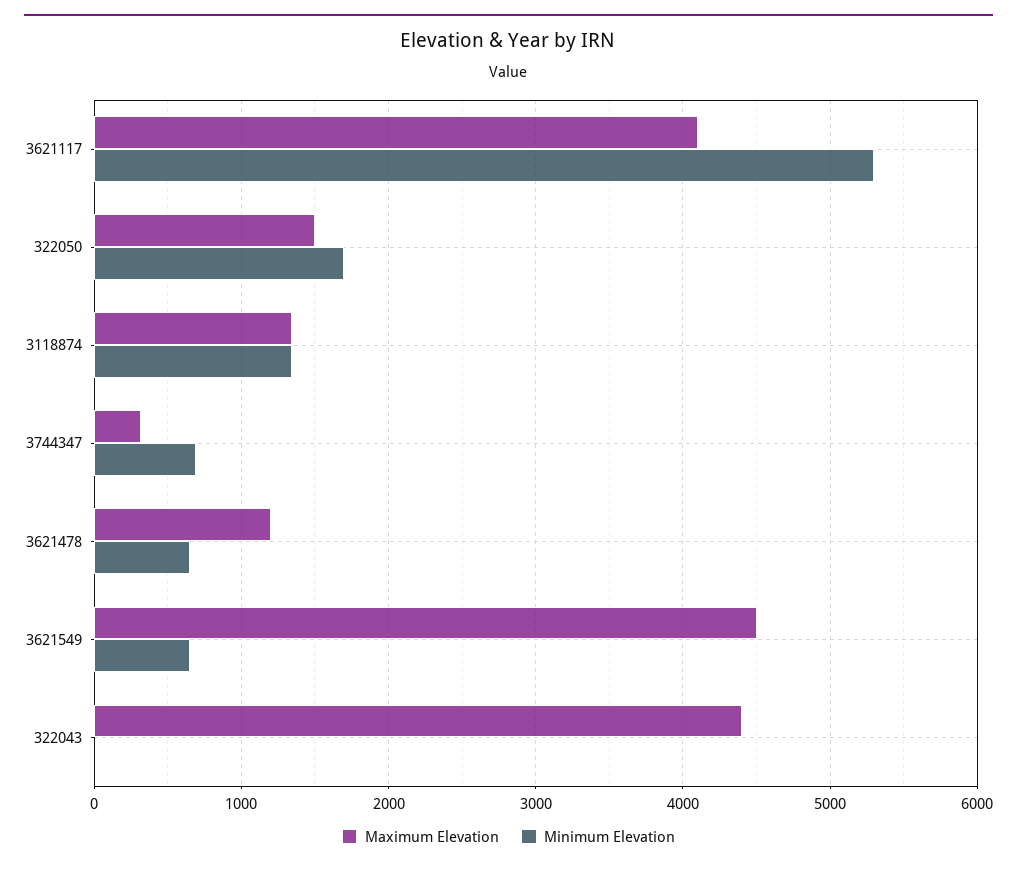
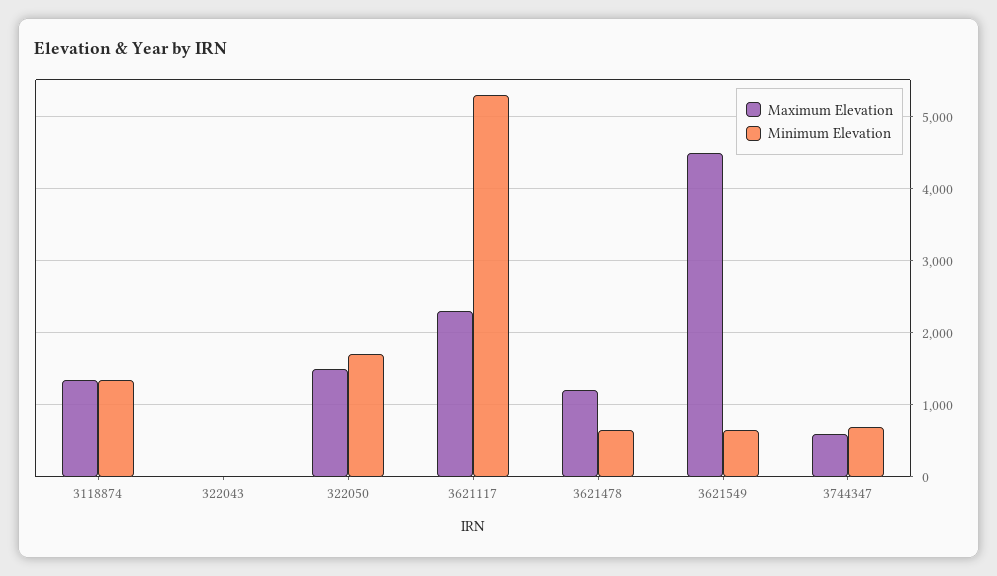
  {
    "Maximum Elevation": {
-     "3621117": 4100,
+     "3621117": 2300,
      "322050": 1500,
      "3118874": 1300,
-     "3744347": 300,
+     "3744347": 600,
      "3621478": 1200,
      "3621549": 4500,
-     "322043": 4400
+     "322043": 0
    },
    "Minimum Elevation": {
      "3621117": 5300,
      "322050": 1700,
      "3118874": 1300,
      "3744347": 700,
      "3621478": 700,
      "3621549": 700,
      "322043": 0
    }
  }

